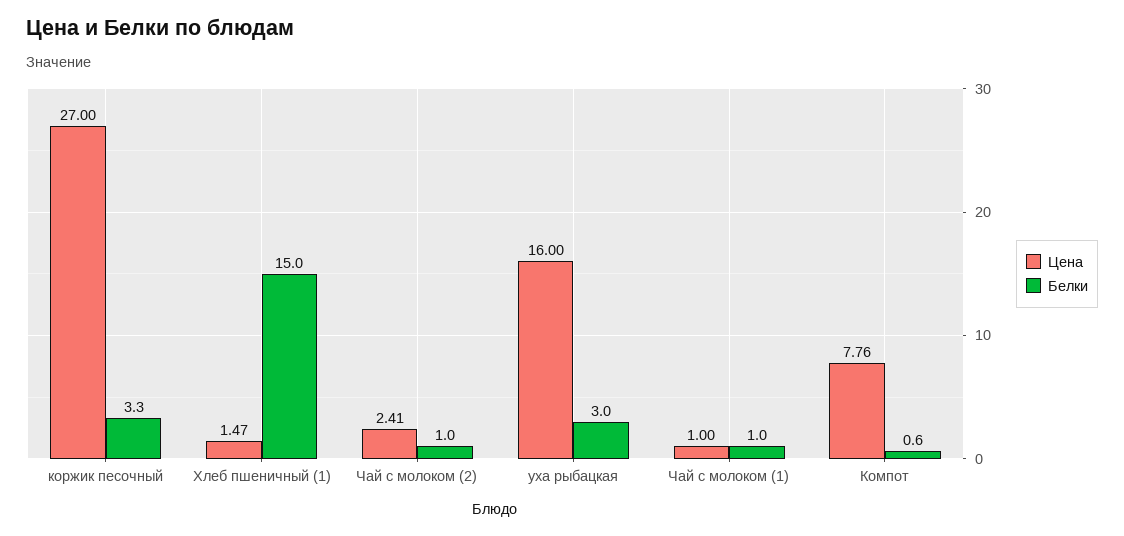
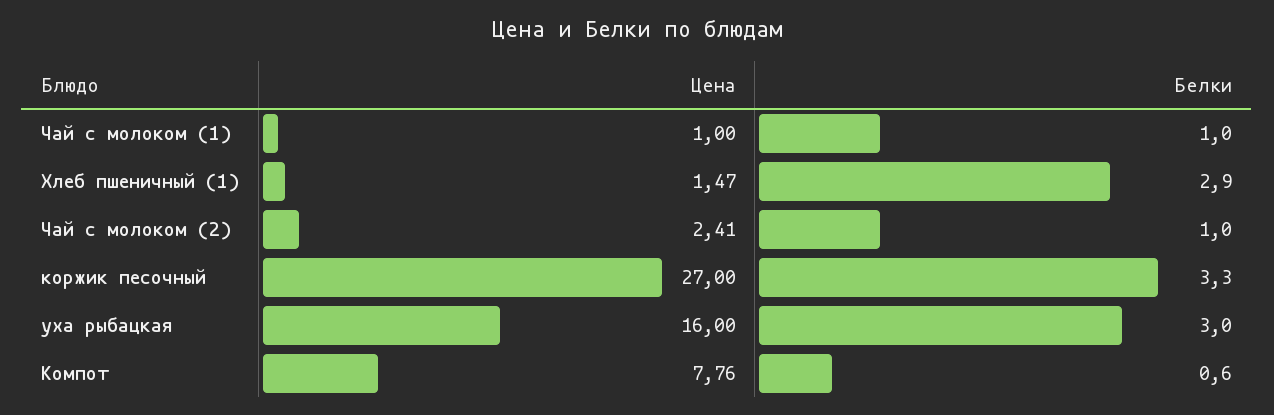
  {
    "Цена": {
      "коржик песочный": 27,
      "Хлеб пшеничный (1)": 1.47,
      "Чай с молоком (2)": 2.41,
      "уха рыбацкая": 16,
      "Чай с молоком (1)": 1,
      "Компот": 7.76
    },
    "Белки": {
      "коржик песочный": 3.3,
-     "Хлеб пшеничный (1)": 15,
+     "Хлеб пшеничный (1)": 2.9,
      "Чай с молоком (2)": 1,
      "уха рыбацкая": 3,
      "Чай с молоком (1)": 1,
      "Компот": 0.6
    }
  }

